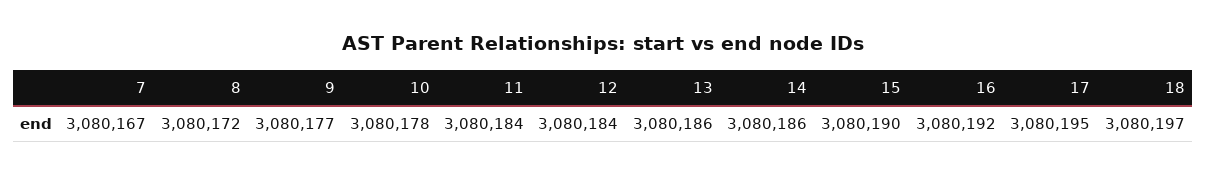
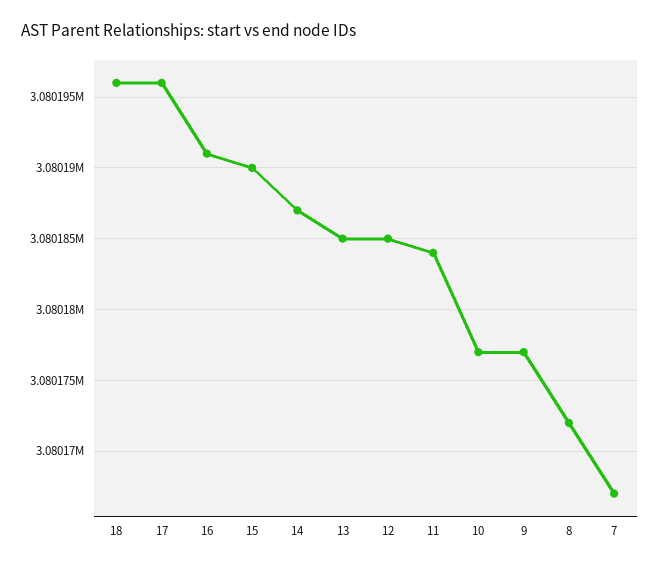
  {
    "7": 3080167,
    "8": 3080172,
    "9": 3080177,
-   "10": 3080178,
+   "10": 3080177,
    "11": 3080184,
-   "12": 3080184,
+   "12": 3080185,
-   "13": 3080186,
+   "13": 3080185,
-   "14": 3080186,
+   "14": 3080187,
    "15": 3080190,
-   "16": 3080192,
+   "16": 3080191,
-   "17": 3080195,
+   "17": 3080196,
-   "18": 3080197
+   "18": 3080196
  }

